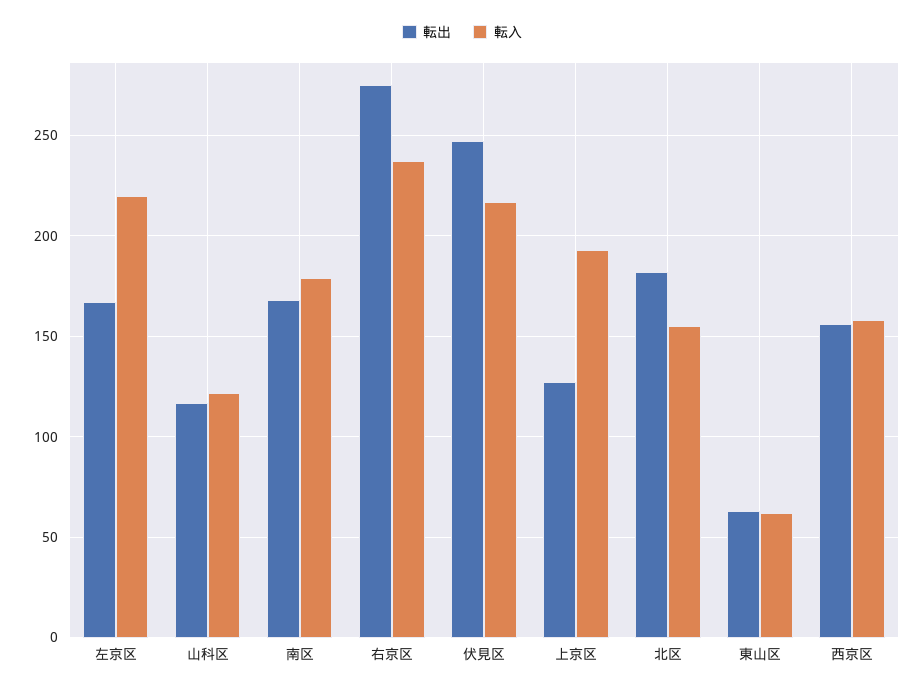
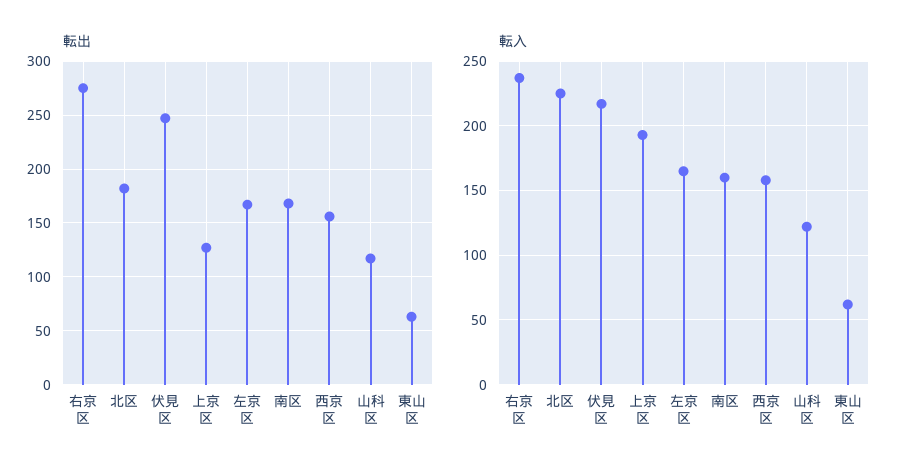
  {
    "転出": {
      "左京区": 165,
      "山科区": 115,
      "南区": 170,
      "右京区": 275,
      "伏見区": 245,
      "上京区": 125,
      "北区": 180,
      "東山区": 65,
      "西京区": 155
    },
    "転入": {
-     "左京区": 220,
+     "左京区": 165,
      "山科区": 120,
-     "南区": 180,
+     "南区": 160,
      "右京区": 235,
      "伏見区": 215,
      "上京区": 195,
-     "北区": 155,
+     "北区": 225,
      "東山区": 60,
      "西京区": 160
    }
  }

